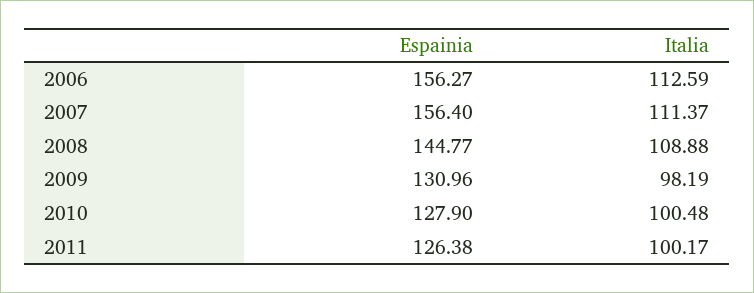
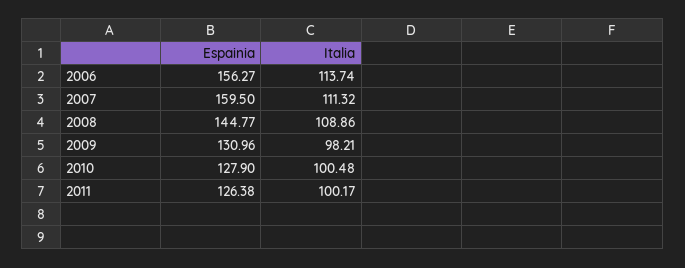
  {
    "Espainia": {
      "2006": 156.27,
-     "2007": 156.4,
+     "2007": 159.5,
      "2008": 144.77,
      "2009": 130.96,
      "2010": 127.9,
      "2011": 126.38
    },
    "Italia": {
-     "2006": 112.59,
+     "2006": 113.74,
-     "2007": 111.37,
+     "2007": 111.32,
-     "2008": 108.88,
+     "2008": 108.86,
-     "2009": 98.19,
+     "2009": 98.21,
      "2010": 100.48,
      "2011": 100.17
    }
  }

